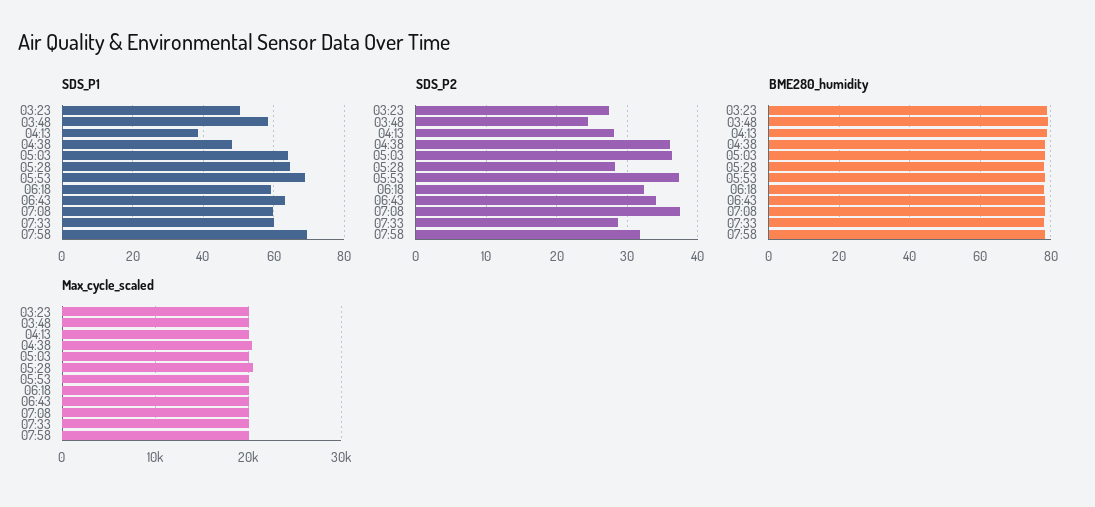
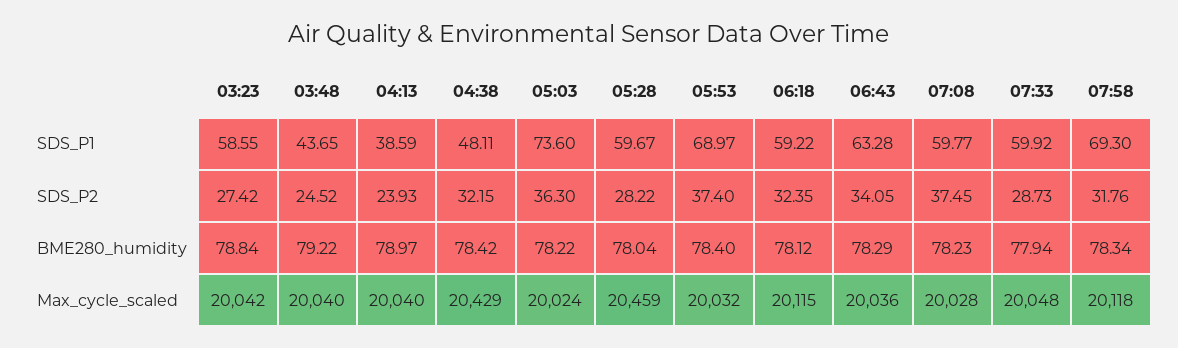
  {
    "SDS_P1": {
-     "03:23": 50,
+     "03:23": 58.55,
-     "03:48": 58,
+     "03:48": 43.65,
      "04:13": 38.59,
      "04:38": 48.11,
-     "05:03": 64,
+     "05:03": 73.6,
-     "05:28": 64,
+     "05:28": 59.67,
      "05:53": 68.97,
      "06:18": 59.22,
      "06:43": 63.28,
      "07:08": 59.77,
      "07:33": 59.92,
      "07:58": 69.3
    },
    "SDS_P2": {
      "03:23": 27.42,
      "03:48": 24.52,
-     "04:13": 28,
+     "04:13": 23.93,
-     "04:38": 36,
+     "04:38": 32.15,
      "05:03": 36.3,
      "05:28": 28.22,
      "05:53": 37.4,
      "06:18": 32.35,
      "06:43": 34.05,
      "07:08": 37.45,
      "07:33": 28.73,
      "07:58": 31.76
    },
    "BME280_humidity": {
      "03:23": 78.84,
      "03:48": 79.22,
      "04:13": 78.97,
      "04:38": 78.42,
      "05:03": 78.22,
      "05:28": 78.04,
      "05:53": 78.4,
      "06:18": 78.12,
      "06:43": 78.29,
      "07:08": 78.23,
      "07:33": 77.94,
      "07:58": 78.34
    },
    "Max_cycle_scaled": {
      "03:23": 20042,
      "03:48": 20040,
      "04:13": 20040,
      "04:38": 20429,
      "05:03": 20024,
      "05:28": 20459,
      "05:53": 20032,
      "06:18": 20115,
      "06:43": 20036,
      "07:08": 20028,
      "07:33": 20048,
      "07:58": 20118
    }
  }

